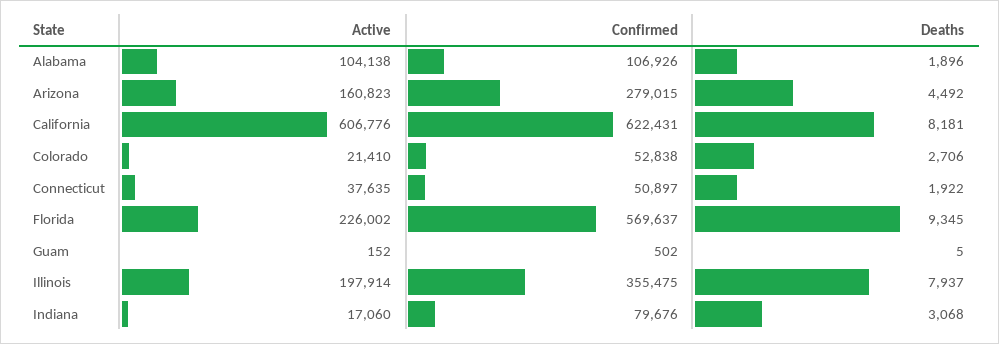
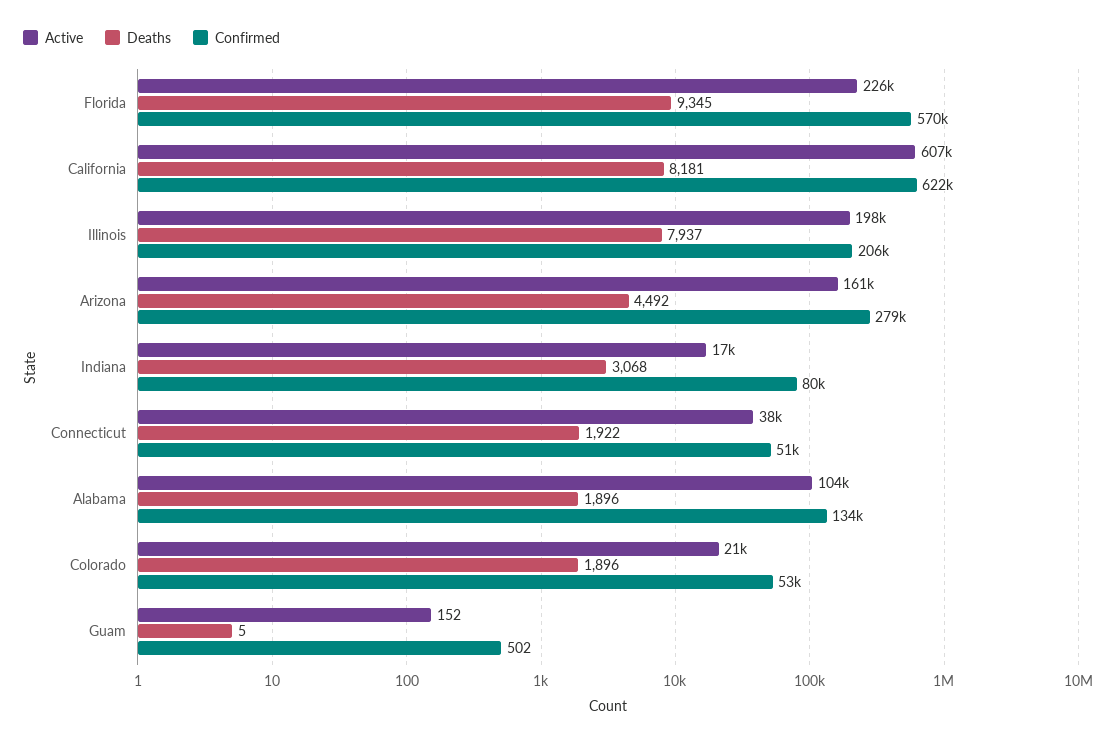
  {
    "Active": {
      "Alabama": 104138,
      "Arizona": 160823,
      "California": 606776,
      "Colorado": 21410,
      "Connecticut": 37635,
      "Florida": 226002,
      "Guam": 152,
      "Illinois": 197914,
      "Indiana": 17060
    },
    "Confirmed": {
-     "Alabama": 106926,
+     "Alabama": 134000,
      "Arizona": 279015,
      "California": 622431,
      "Colorado": 52838,
      "Connecticut": 50897,
      "Florida": 569637,
      "Guam": 502,
-     "Illinois": 355475,
+     "Illinois": 206000,
      "Indiana": 79676
    },
    "Deaths": {
      "Alabama": 1896,
      "Arizona": 4492,
      "California": 8181,
-     "Colorado": 2706,
+     "Colorado": 1896,
      "Connecticut": 1922,
      "Florida": 9345,
      "Guam": 5,
      "Illinois": 7937,
      "Indiana": 3068
    }
  }

